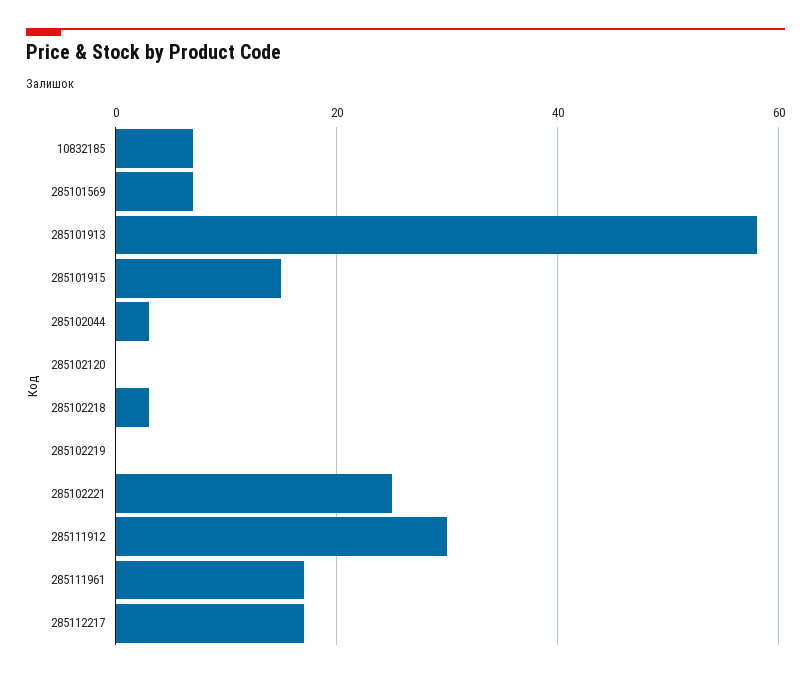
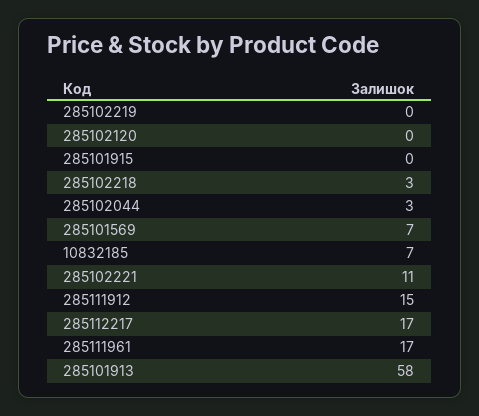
  {
    "10832185": 7,
    "285101569": 7,
    "285101913": 58,
-   "285101915": 15,
+   "285101915": 0,
    "285102044": 3,
    "285102120": 0,
    "285102218": 3,
    "285102219": 0,
-   "285102221": 25,
+   "285102221": 11,
-   "285111912": 30,
+   "285111912": 15,
    "285111961": 17,
    "285112217": 17
  }

